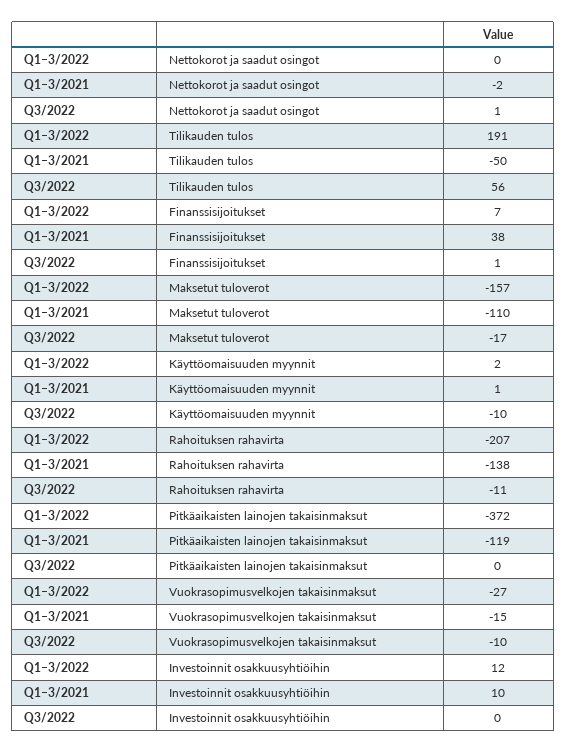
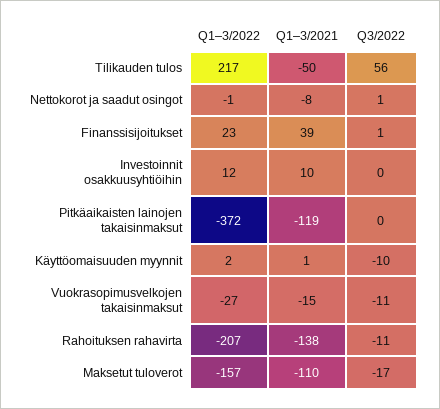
  {
    "Q1–3/2022": {
-     "Nettokorot ja saadut osingot": 0,
+     "Nettokorot ja saadut osingot": -1,
-     "Tilikauden tulos": 191,
+     "Tilikauden tulos": 217,
-     "Finanssisijoitukset": 7,
+     "Finanssisijoitukset": 23,
      "Maksetut tuloverot": -157,
      "Käyttöomaisuuden myynnit": 2,
      "Rahoituksen rahavirta": -207,
      "Pitkäaikaisten lainojen takaisinmaksut": -372,
      "Vuokrasopimusvelkojen takaisinmaksut": -27,
      "Investoinnit osakkuusyhtiöihin": 12
    },
    "Q1–3/2021": {
-     "Nettokorot ja saadut osingot": -2,
+     "Nettokorot ja saadut osingot": -8,
      "Tilikauden tulos": -50,
-     "Finanssisijoitukset": 38,
+     "Finanssisijoitukset": 39,
      "Maksetut tuloverot": -110,
      "Käyttöomaisuuden myynnit": 1,
      "Rahoituksen rahavirta": -138,
      "Pitkäaikaisten lainojen takaisinmaksut": -119,
      "Vuokrasopimusvelkojen takaisinmaksut": -15,
      "Investoinnit osakkuusyhtiöihin": 10
    },
    "Q3/2022": {
      "Nettokorot ja saadut osingot": 1,
      "Tilikauden tulos": 56,
      "Finanssisijoitukset": 1,
      "Maksetut tuloverot": -17,
      "Käyttöomaisuuden myynnit": -10,
      "Rahoituksen rahavirta": -11,
      "Pitkäaikaisten lainojen takaisinmaksut": 0,
-     "Vuokrasopimusvelkojen takaisinmaksut": -10,
+     "Vuokrasopimusvelkojen takaisinmaksut": -11,
      "Investoinnit osakkuusyhtiöihin": 0
    }
  }

